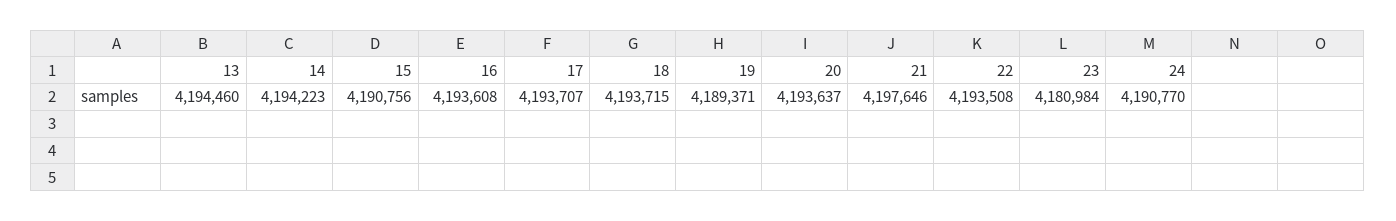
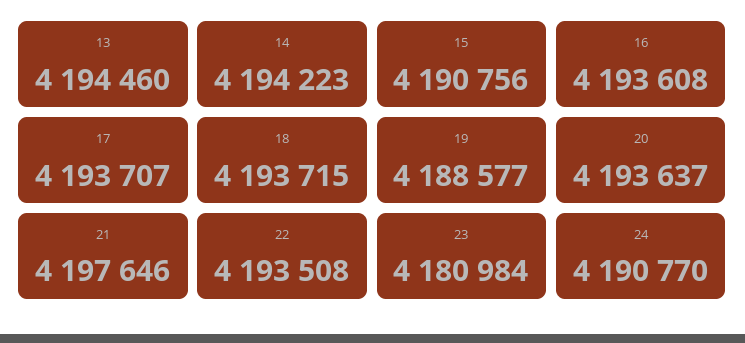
  {
    "13": 4194460,
    "14": 4194223,
    "15": 4190756,
    "16": 4193608,
    "17": 4193707,
    "18": 4193715,
-   "19": 4189371,
+   "19": 4188577,
    "20": 4193637,
    "21": 4197646,
    "22": 4193508,
    "23": 4180984,
    "24": 4190770
  }

